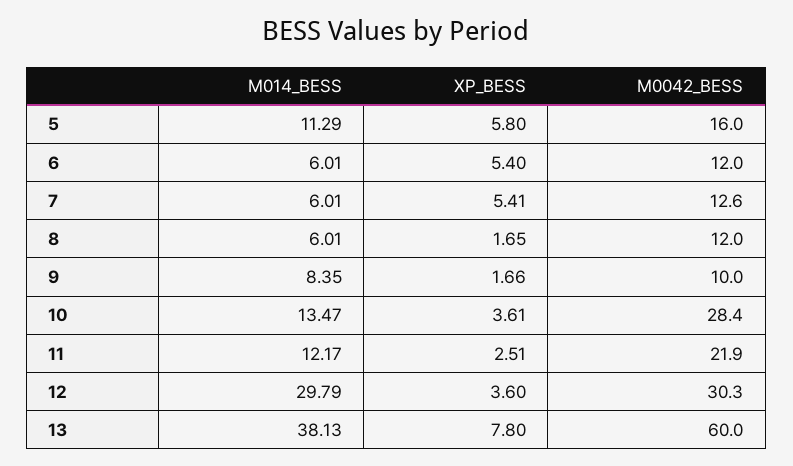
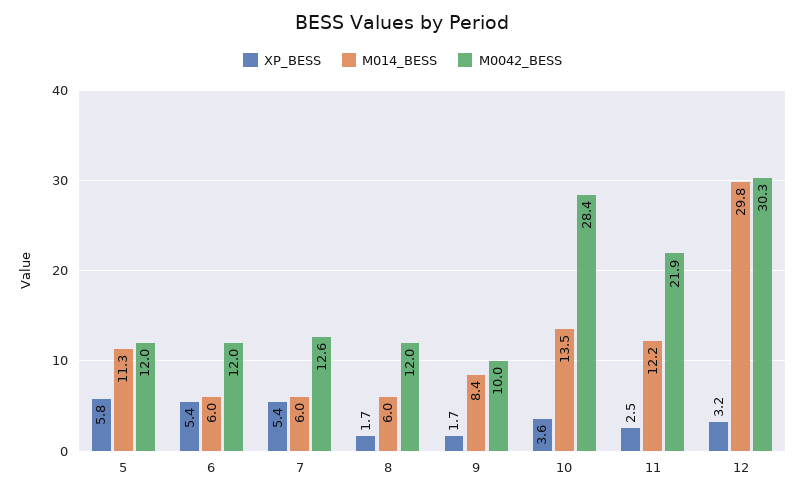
  {
    "M014_BESS": {
      "5": 11.29,
      "6": 6.01,
      "7": 6.01,
      "8": 6.01,
      "9": 8.35,
      "10": 13.47,
      "11": 12.17,
-     "12": 29.79,
+     "12": 29.79
-     "13": 38.13
    },
    "XP_BESS": {
      "5": 5.8,
      "6": 5.4,
      "7": 5.41,
      "8": 1.65,
      "9": 1.66,
      "10": 3.61,
      "11": 2.51,
-     "12": 3.6,
+     "12": 3.2
-     "13": 7.8
    },
    "M0042_BESS": {
-     "5": 16,
+     "5": 12,
      "6": 12,
      "7": 12.6,
      "8": 12,
      "9": 10,
      "10": 28.4,
      "11": 21.9,
-     "12": 30.3,
+     "12": 30.3
-     "13": 60
    }
  }

